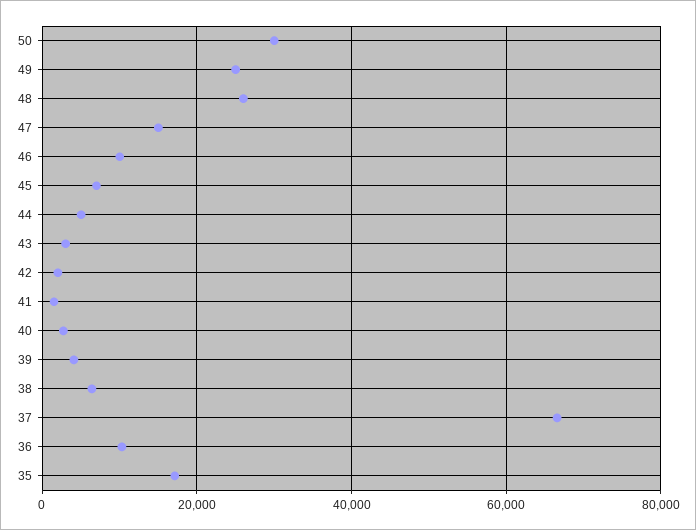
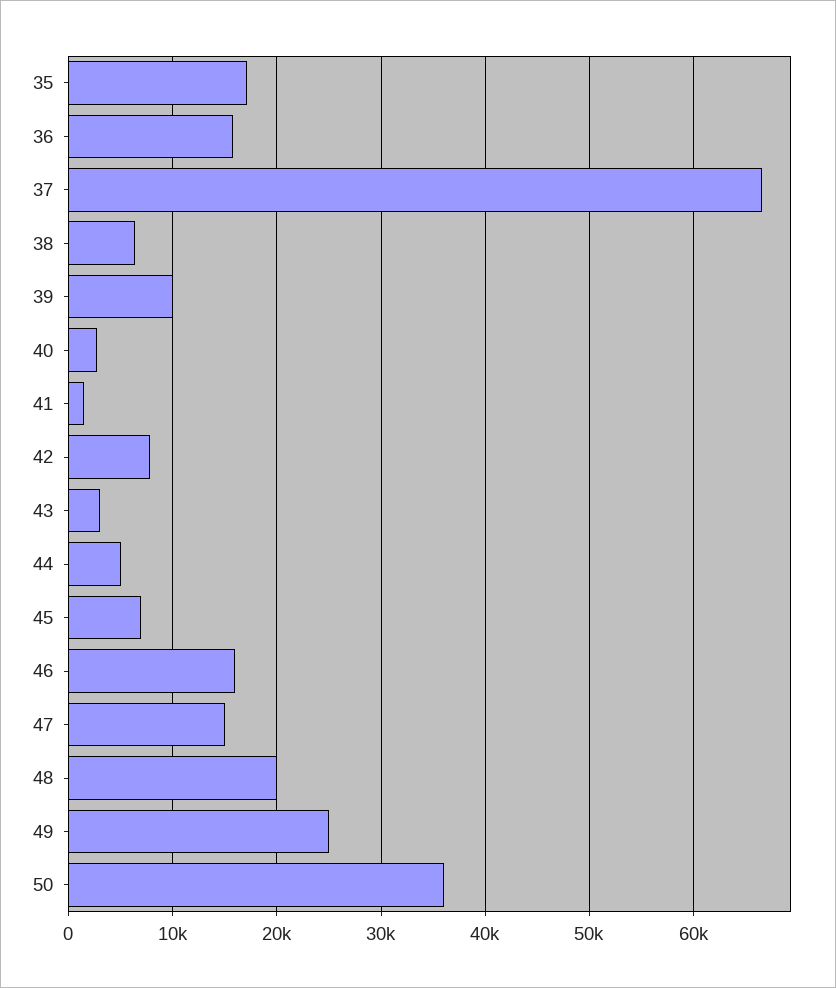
  {
-   "50": 30000,
+   "50": 36000,
    "49": 25000,
-   "48": 26000,
+   "48": 20000,
    "47": 15000,
-   "46": 10000,
+   "46": 16000,
    "45": 7000,
    "44": 5000,
    "43": 3000,
-   "42": 2000,
+   "42": 8000,
    "41": 2000,
    "40": 3000,
-   "39": 4000,
+   "39": 10000,
    "38": 6000,
    "37": 67000,
-   "36": 10000,
+   "36": 16000,
    "35": 17000
  }

